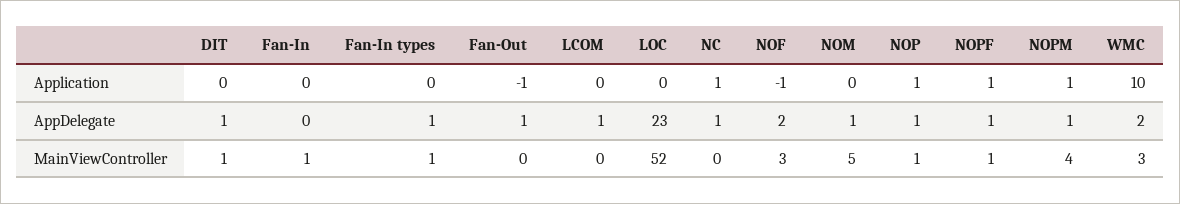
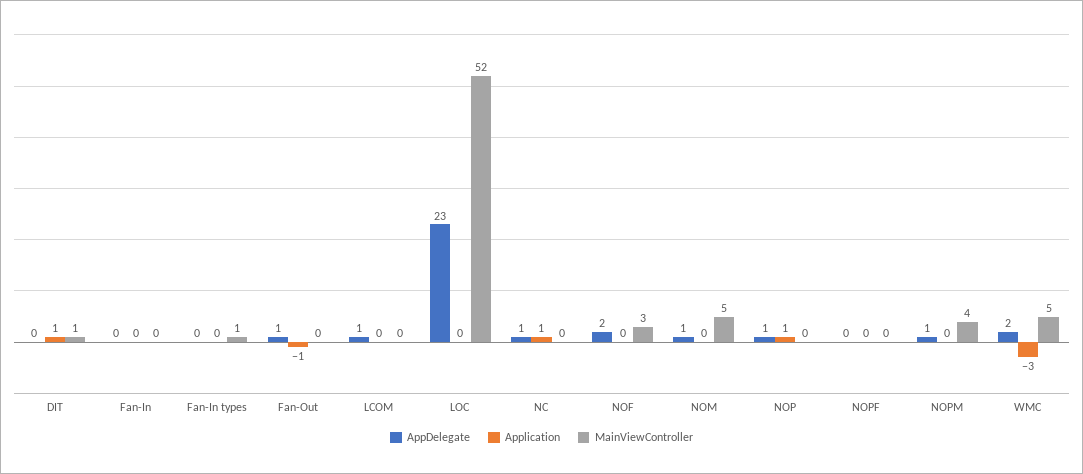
  {
    "Application": {
-     "DIT": 0,
+     "DIT": 1,
      "Fan-In": 0,
      "Fan-In types": 0,
      "Fan-Out": -1,
      "LCOM": 0,
      "LOC": 0,
      "NC": 1,
-     "NOF": -1,
+     "NOF": 0,
      "NOM": 0,
      "NOP": 1,
-     "NOPF": 1,
+     "NOPF": 0,
-     "NOPM": 1,
+     "NOPM": 0,
-     "WMC": 10
+     "WMC": -3
    },
    "AppDelegate": {
-     "DIT": 1,
+     "DIT": 0,
      "Fan-In": 0,
-     "Fan-In types": 1,
+     "Fan-In types": 0,
      "Fan-Out": 1,
      "LCOM": 1,
      "LOC": 23,
      "NC": 1,
      "NOF": 2,
      "NOM": 1,
      "NOP": 1,
-     "NOPF": 1,
+     "NOPF": 0,
      "NOPM": 1,
      "WMC": 2
    },
    "MainViewController": {
      "DIT": 1,
-     "Fan-In": 1,
+     "Fan-In": 0,
      "Fan-In types": 1,
      "Fan-Out": 0,
      "LCOM": 0,
      "LOC": 52,
      "NC": 0,
      "NOF": 3,
      "NOM": 5,
-     "NOP": 1,
+     "NOP": 0,
-     "NOPF": 1,
+     "NOPF": 0,
      "NOPM": 4,
-     "WMC": 3
+     "WMC": 5
    }
  }

